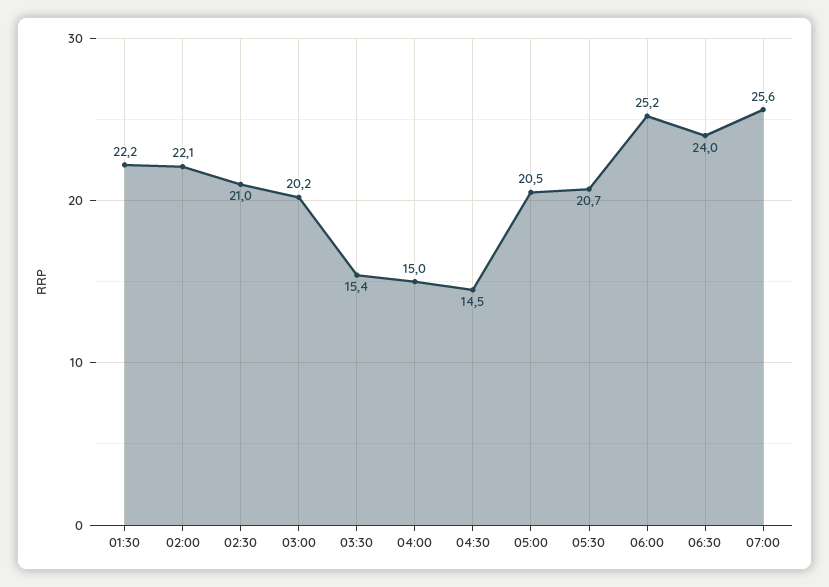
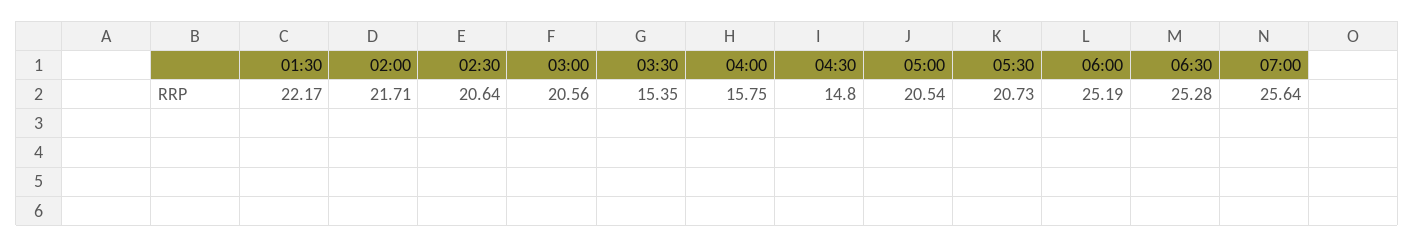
  {
    "01:30": 22.17,
-   "02:00": 22.1,
+   "02:00": 21.71,
-   "02:30": 21,
+   "02:30": 20.64,
-   "03:00": 20.2,
+   "03:00": 20.56,
    "03:30": 15.35,
-   "04:00": 15,
+   "04:00": 15.75,
-   "04:30": 14.5,
+   "04:30": 14.8,
    "05:00": 20.54,
    "05:30": 20.73,
    "06:00": 25.19,
-   "06:30": 24,
+   "06:30": 25.28,
    "07:00": 25.64
  }

